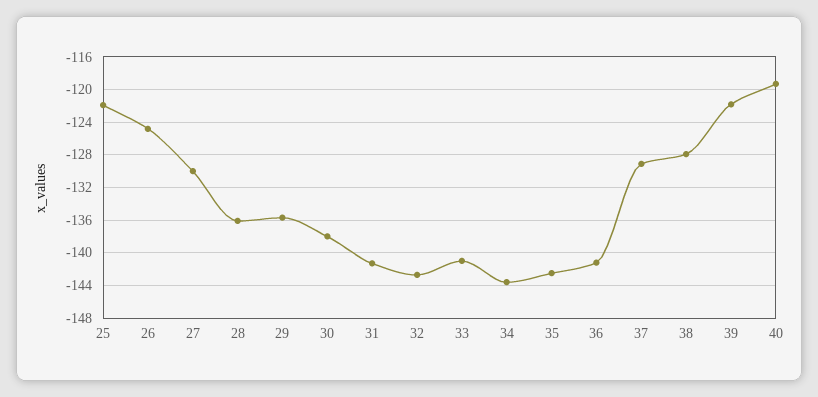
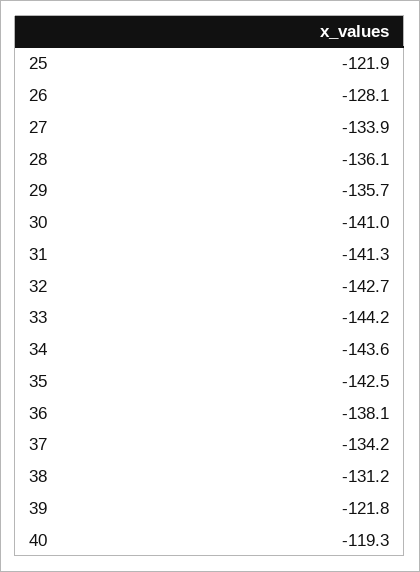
  {
    "25": -121.9,
-   "26": -125,
+   "26": -128.1,
-   "27": -130,
+   "27": -133.9,
    "28": -136.1,
    "29": -135.7,
-   "30": -138,
+   "30": -141,
    "31": -141.3,
    "32": -142.7,
-   "33": -141,
+   "33": -144.2,
    "34": -143.6,
    "35": -142.5,
-   "36": -141,
+   "36": -138.1,
-   "37": -129,
+   "37": -134.2,
-   "38": -128,
+   "38": -131.2,
    "39": -121.8,
    "40": -119.3
  }

